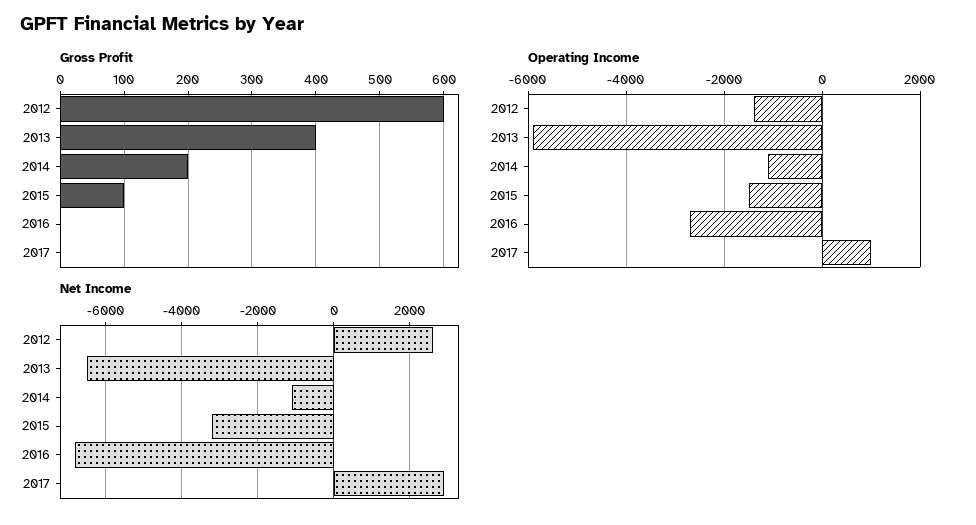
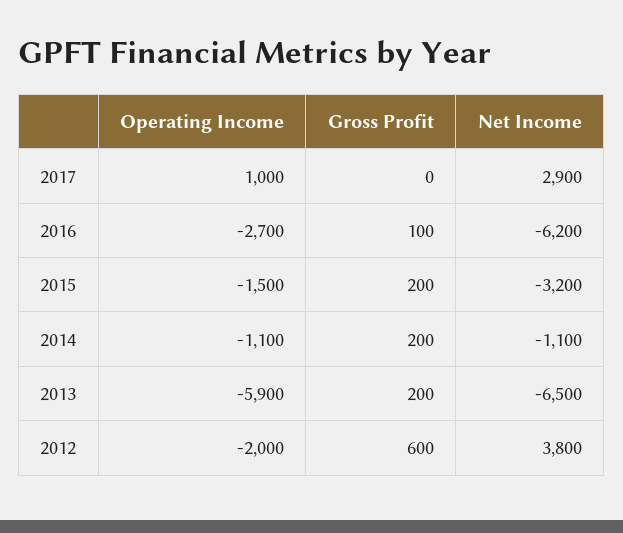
  {
    "Gross Profit": {
      "2012": 600,
-     "2013": 400,
+     "2013": 200,
      "2014": 200,
-     "2015": 100,
+     "2015": 200,
-     "2016": 0,
+     "2016": 100,
      "2017": 0
    },
    "Operating Income": {
-     "2012": -1400,
+     "2012": -2000,
      "2013": -5900,
      "2014": -1100,
      "2015": -1500,
      "2016": -2700,
      "2017": 1000
    },
    "Net Income": {
-     "2012": 2600,
+     "2012": 3800,
      "2013": -6500,
      "2014": -1100,
      "2015": -3200,
-     "2016": -6800,
+     "2016": -6200,
      "2017": 2900
    }
  }

